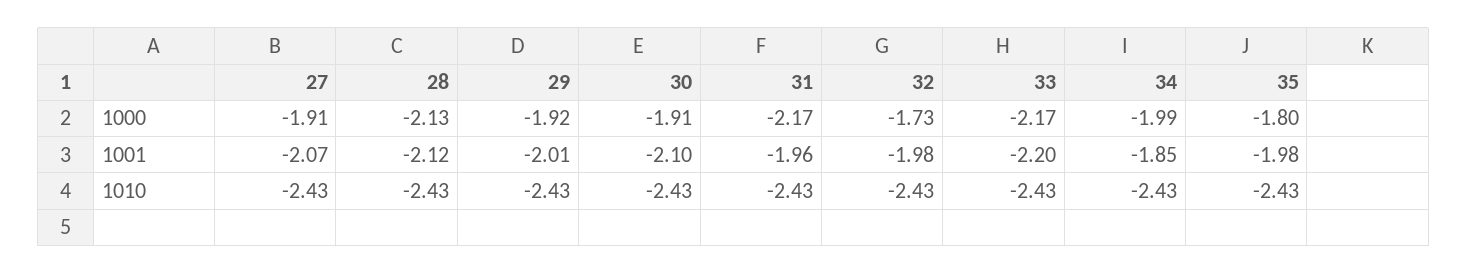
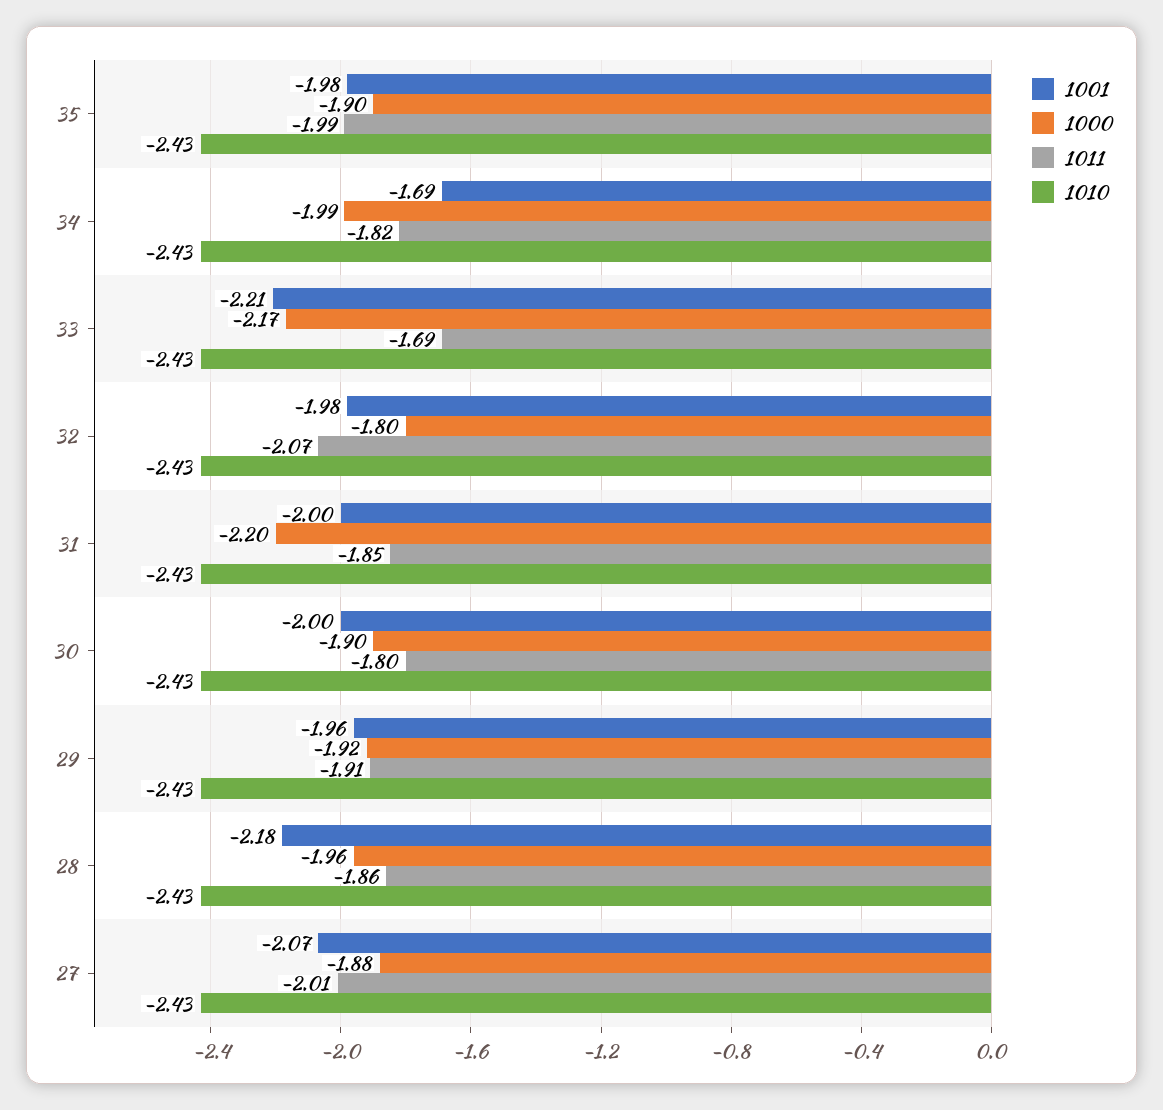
  {
    "1000": {
-     "27": -1.91,
+     "27": -1.88,
-     "28": -2.13,
+     "28": -1.96,
      "29": -1.92,
-     "30": -1.91,
+     "30": -1.9,
-     "31": -2.17,
+     "31": -2.2,
-     "32": -1.73,
+     "32": -1.8,
      "33": -2.17,
      "34": -1.99,
-     "35": -1.8
+     "35": -1.9
    },
    "1001": {
      "27": -2.07,
-     "28": -2.12,
+     "28": -2.18,
-     "29": -2.01,
+     "29": -1.96,
-     "30": -2.1,
+     "30": -2,
-     "31": -1.96,
+     "31": -2,
      "32": -1.98,
-     "33": -2.2,
+     "33": -2.21,
-     "34": -1.85,
+     "34": -1.69,
      "35": -1.98
    },
    "1010": {
      "27": -2.43,
      "28": -2.43,
      "29": -2.43,
      "30": -2.43,
      "31": -2.43,
      "32": -2.43,
      "33": -2.43,
      "34": -2.43,
      "35": -2.43
-   }
+   },
+   "1011": {
+     "35": -1.99,
+     "34": -1.82,
+     "33": -1.69,
+     "32": -2.07,
+     "31": -1.85,
+     "30": -1.8,
+     "29": -1.91,
+     "28": -1.86,
+     "27": -2.01
+   }
  }

